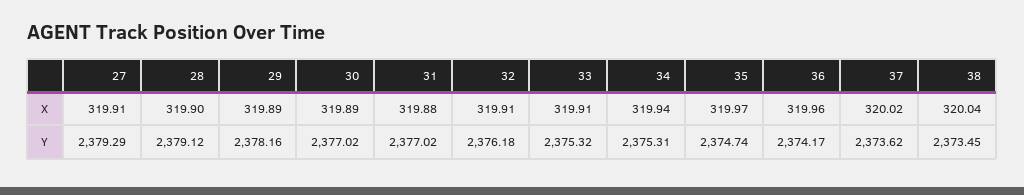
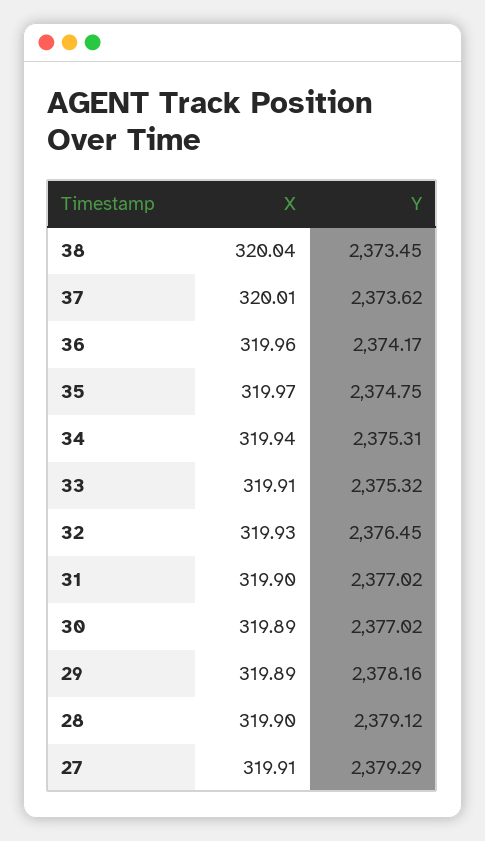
  {
    "27": {
      "X": 319.91,
      "Y": 2379.29
    },
    "28": {
      "X": 319.9,
      "Y": 2379.12
    },
    "29": {
      "X": 319.89,
      "Y": 2378.16
    },
    "30": {
      "X": 319.89,
      "Y": 2377.02
    },
    "31": {
-     "X": 319.88,
+     "X": 319.9,
      "Y": 2377.02
    },
    "32": {
-     "X": 319.91,
+     "X": 319.93,
-     "Y": 2376.18
+     "Y": 2376.45
    },
    "33": {
      "X": 319.91,
      "Y": 2375.32
    },
    "34": {
      "X": 319.94,
      "Y": 2375.31
    },
    "35": {
      "X": 319.97,
-     "Y": 2374.74
+     "Y": 2374.75
    },
    "36": {
      "X": 319.96,
      "Y": 2374.17
    },
    "37": {
-     "X": 320.02,
+     "X": 320.01,
      "Y": 2373.62
    },
    "38": {
      "X": 320.04,
      "Y": 2373.45
    }
  }

